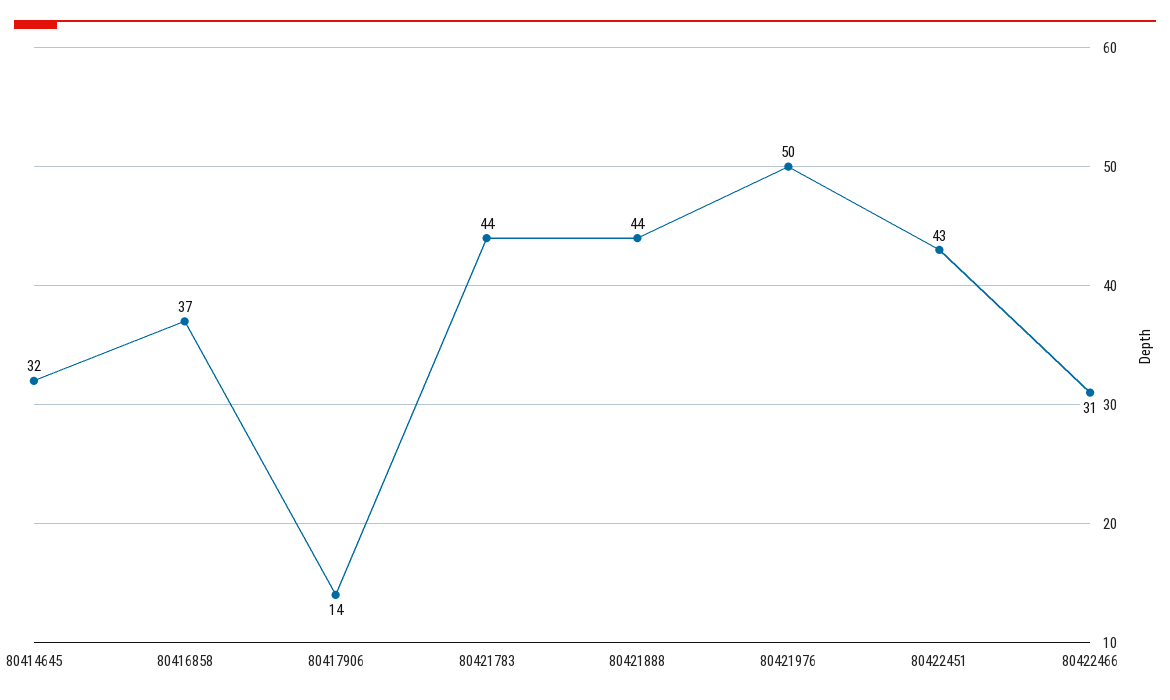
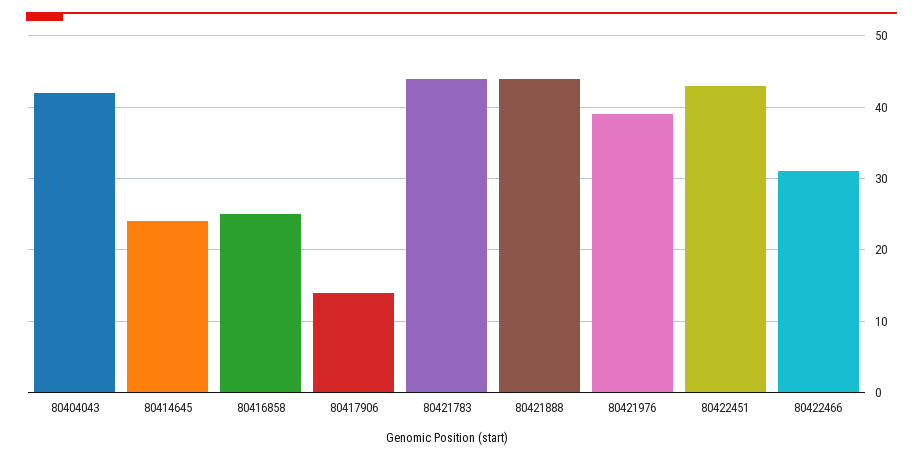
  {
-   "80414645": 32,
+   "80414645": 24,
-   "80416858": 37,
+   "80416858": 25,
    "80417906": 14,
    "80421783": 44,
    "80421888": 44,
-   "80421976": 50,
+   "80421976": 39,
    "80422451": 43,
-   "80422466": 31
+   "80422466": 31,
+   "80404043": 42
  }

